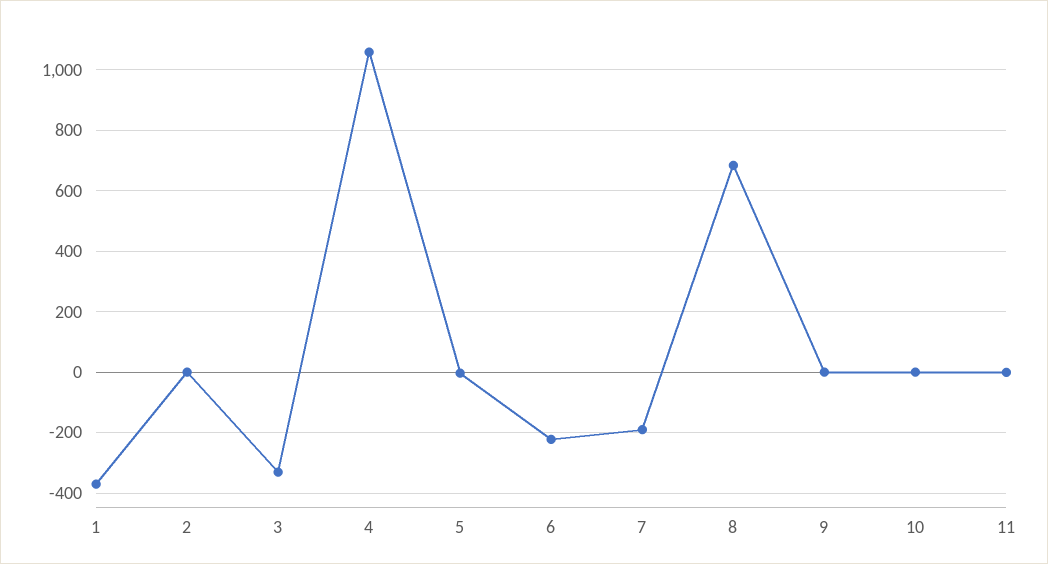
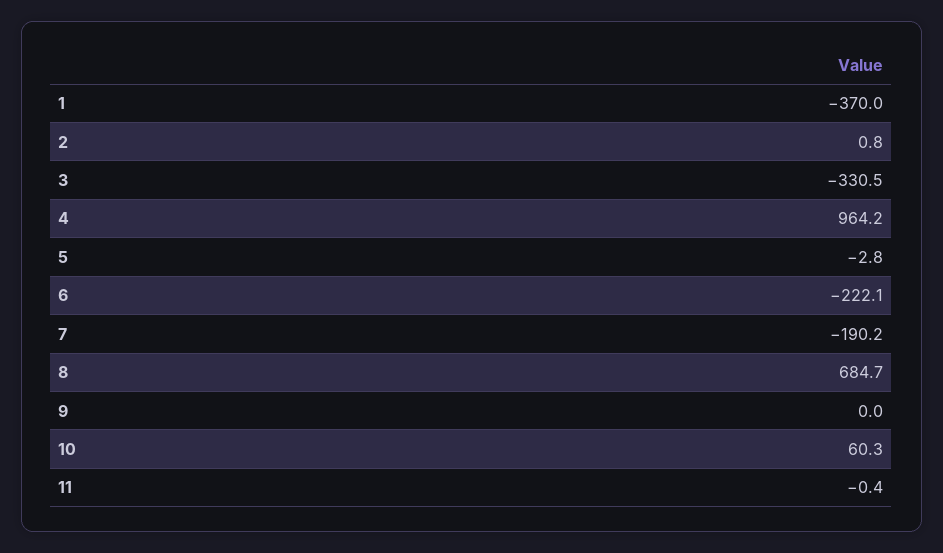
  {
    "1": -370,
    "2": 0.8,
    "3": -330.5,
-   "4": 1060,
+   "4": 964.2,
    "5": -2.8,
    "6": -222.1,
    "7": -190.2,
    "8": 684.7,
    "9": 0,
-   "10": 0,
+   "10": 60.3,
    "11": -0.4
  }

